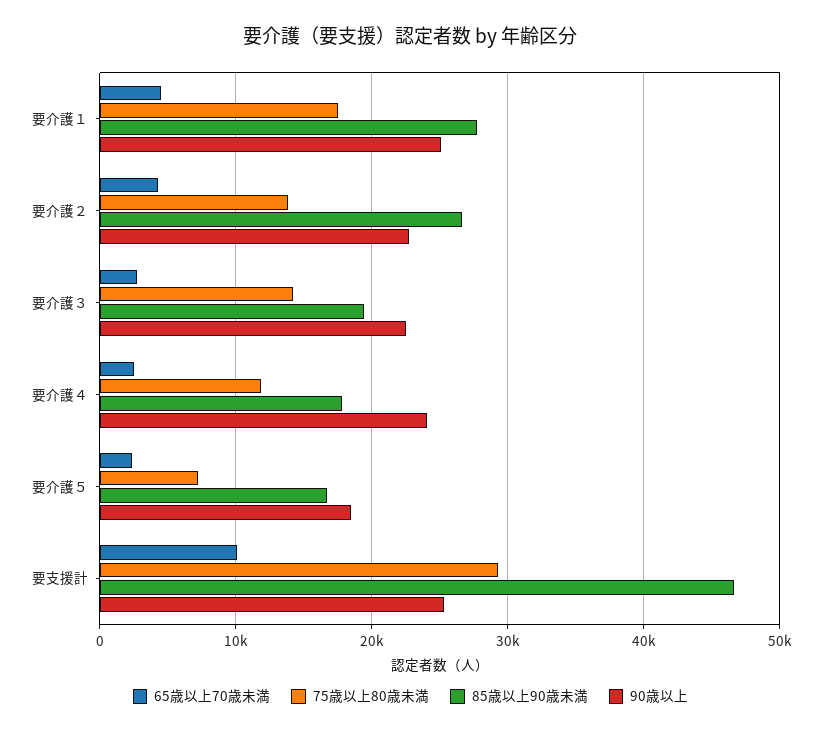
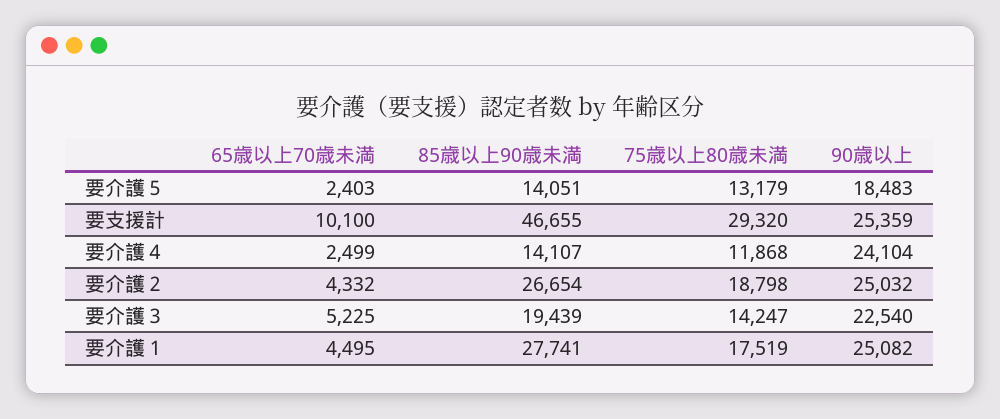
  {
    "65歳以上70歳未満": {
      "要介護１": 4495,
      "要介護２": 4332,
-     "要介護３": 3000,
+     "要介護３": 5225,
      "要介護４": 2499,
      "要介護５": 2403,
      "要支援計": 10100
    },
    "75歳以上80歳未満": {
      "要介護１": 17519,
-     "要介護２": 14000,
+     "要介護２": 18798,
      "要介護３": 14247,
      "要介護４": 11868,
-     "要介護５": 7000,
+     "要介護５": 13179,
      "要支援計": 29320
    },
    "85歳以上90歳未満": {
      "要介護１": 27741,
      "要介護２": 26654,
      "要介護３": 19439,
-     "要介護４": 18000,
+     "要介護４": 14107,
-     "要介護５": 17000,
+     "要介護５": 14051,
      "要支援計": 46655
    },
    "90歳以上": {
      "要介護１": 25082,
-     "要介護２": 23000,
+     "要介護２": 25032,
      "要介護３": 22540,
      "要介護４": 24104,
      "要介護５": 18483,
      "要支援計": 25359
    }
  }

